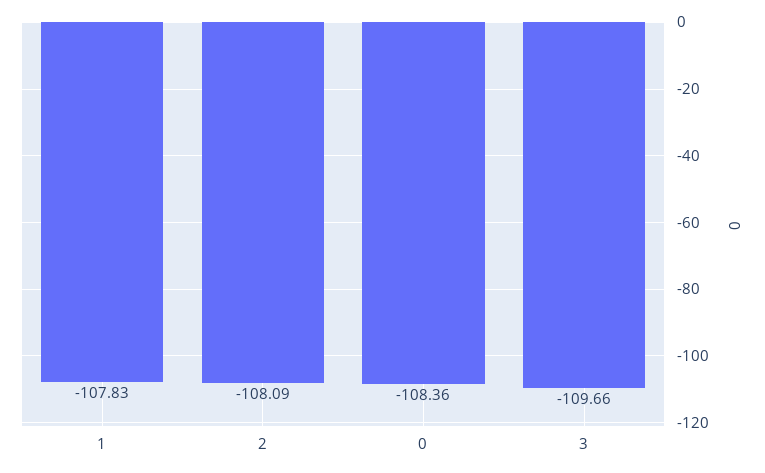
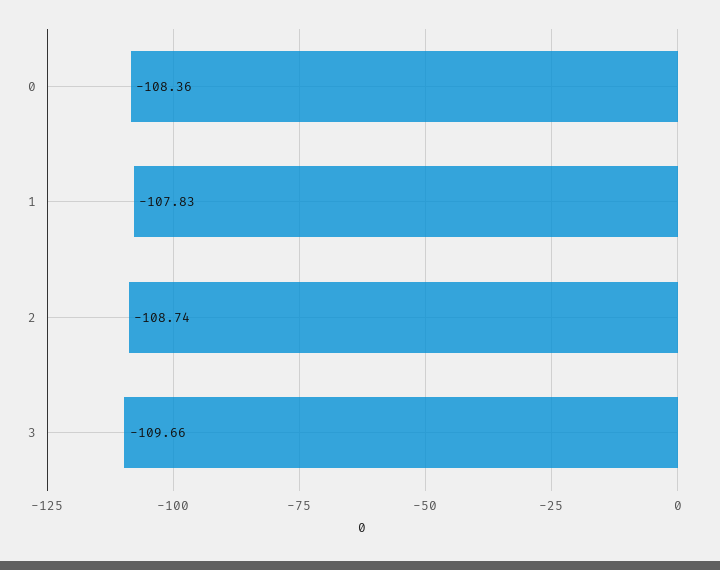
  {
    "1": -107.83,
-   "2": -108.09,
+   "2": -108.74,
    "0": -108.36,
    "3": -109.66
  }

